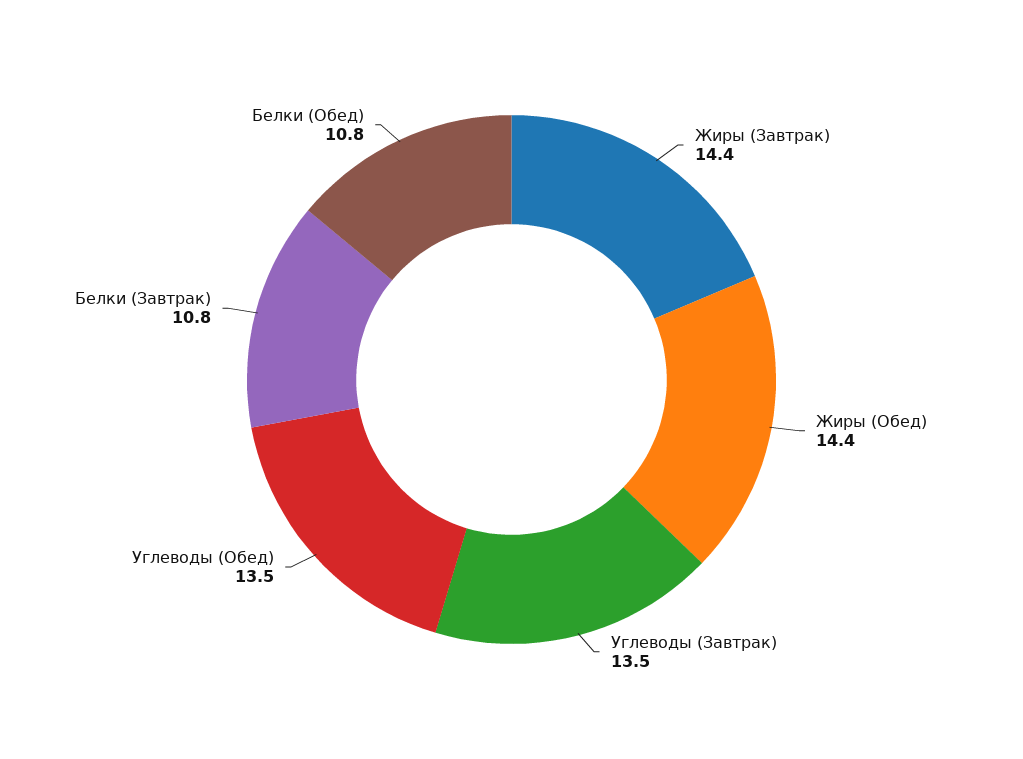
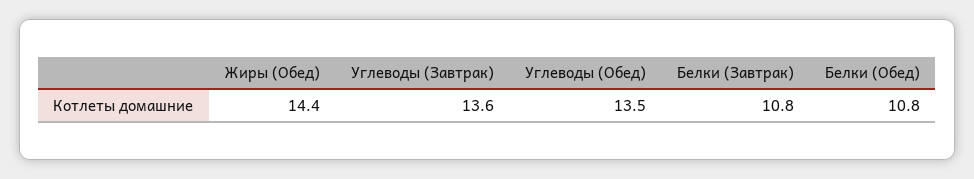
  {
-   "Жиры (Завтрак)": 14.4,
    "Жиры (Обед)": 14.4,
-   "Углеводы (Завтрак)": 13.5,
+   "Углеводы (Завтрак)": 13.6,
    "Углеводы (Обед)": 13.5,
    "Белки (Завтрак)": 10.8,
    "Белки (Обед)": 10.8
  }

